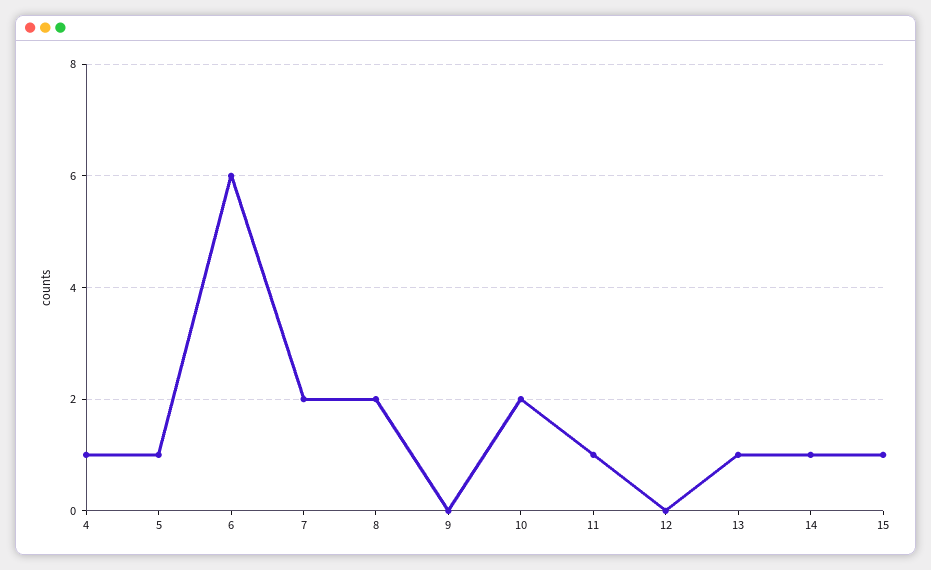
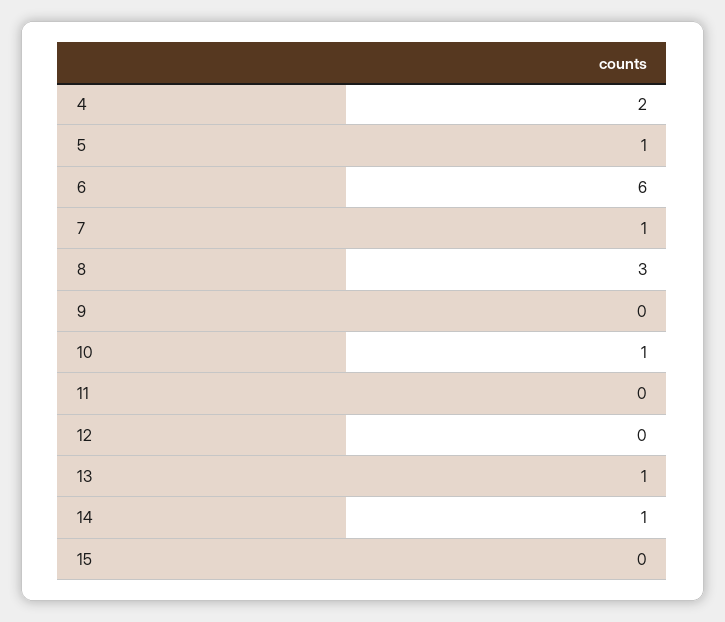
  {
-   "4": 1,
+   "4": 2,
    "5": 1,
    "6": 6,
-   "7": 2,
+   "7": 1,
-   "8": 2,
+   "8": 3,
    "9": 0,
-   "10": 2,
+   "10": 1,
-   "11": 1,
+   "11": 0,
    "12": 0,
    "13": 1,
    "14": 1,
-   "15": 1
+   "15": 0
  }

